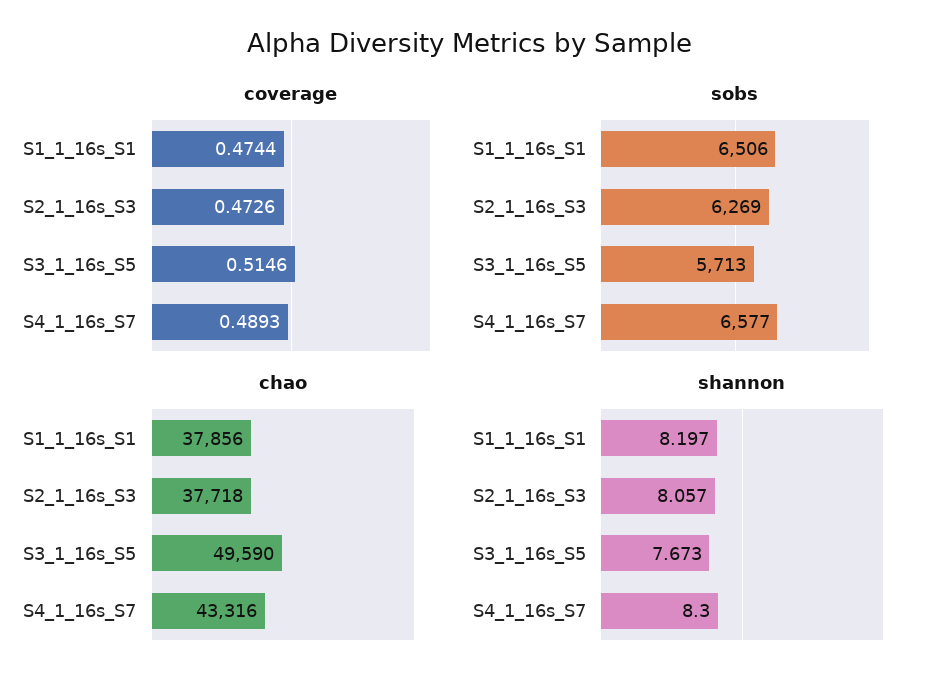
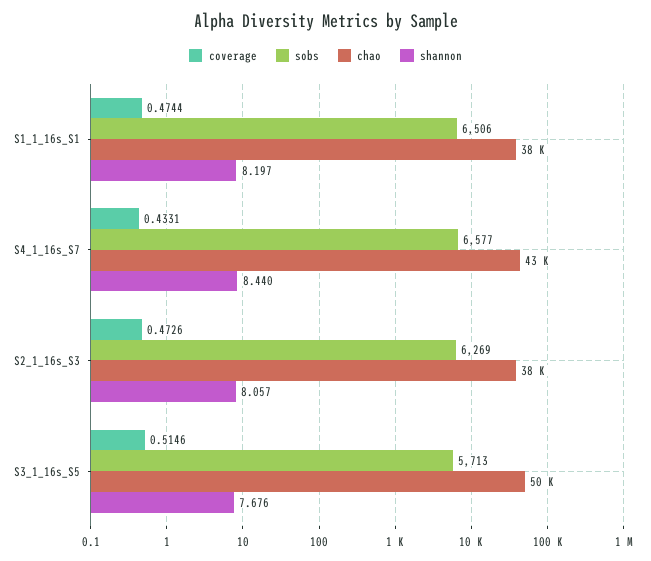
  {
    "coverage": {
      "S1_1_16s_S1": 0.4744,
      "S2_1_16s_S3": 0.4726,
      "S3_1_16s_S5": 0.5146,
-     "S4_1_16s_S7": 0.4893
+     "S4_1_16s_S7": 0.4331
    },
    "sobs": {
      "S1_1_16s_S1": 6506,
      "S2_1_16s_S3": 6269,
      "S3_1_16s_S5": 5713,
      "S4_1_16s_S7": 6577
    },
    "chao": {
      "S1_1_16s_S1": 37856,
      "S2_1_16s_S3": 37718,
      "S3_1_16s_S5": 49590,
      "S4_1_16s_S7": 43316
    },
    "shannon": {
      "S1_1_16s_S1": 8.197,
      "S2_1_16s_S3": 8.057,
-     "S3_1_16s_S5": 7.673,
+     "S3_1_16s_S5": 7.676,
-     "S4_1_16s_S7": 8.3
+     "S4_1_16s_S7": 8.44
    }
  }

